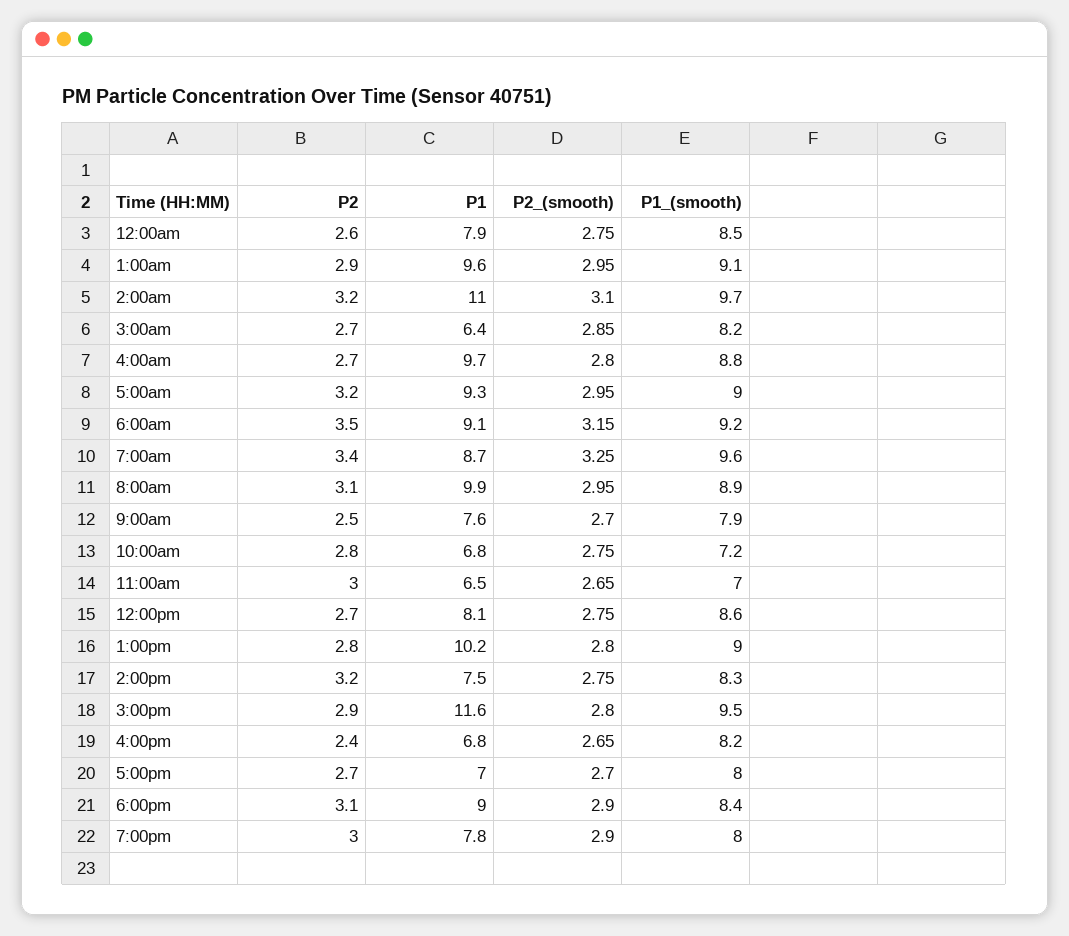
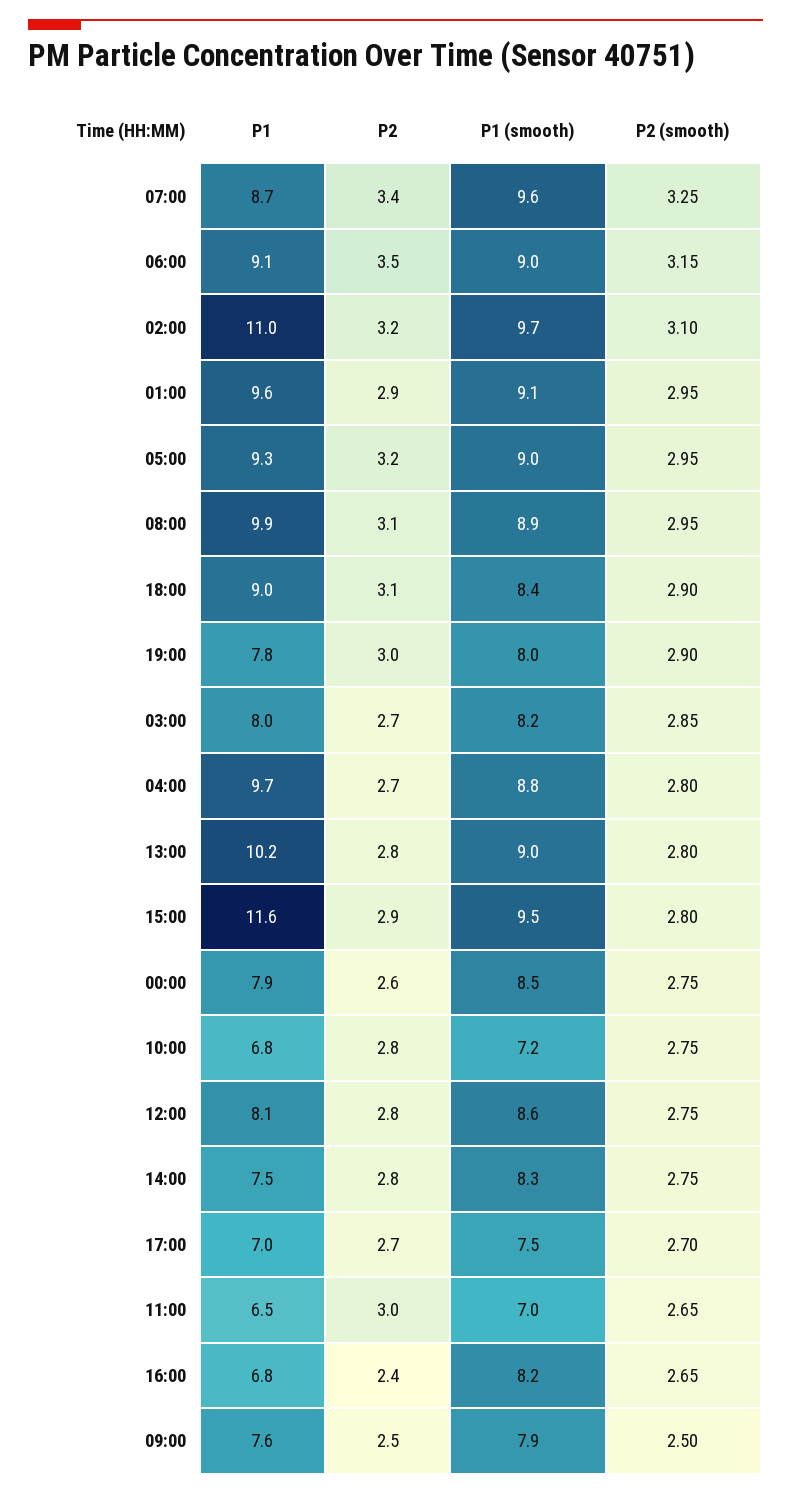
  {
    "P2": {
      "12:00am": 2.6,
      "1:00am": 2.9,
      "2:00am": 3.2,
      "3:00am": 2.7,
      "4:00am": 2.7,
      "5:00am": 3.2,
      "6:00am": 3.5,
      "7:00am": 3.4,
      "8:00am": 3.1,
      "9:00am": 2.5,
      "10:00am": 2.8,
      "11:00am": 3,
-     "12:00pm": 2.7,
+     "12:00pm": 2.8,
      "1:00pm": 2.8,
-     "2:00pm": 3.2,
+     "2:00pm": 2.8,
      "3:00pm": 2.9,
      "4:00pm": 2.4,
      "5:00pm": 2.7,
      "6:00pm": 3.1,
      "7:00pm": 3
    },
    "P1": {
      "12:00am": 7.9,
      "1:00am": 9.6,
      "2:00am": 11,
-     "3:00am": 6.4,
+     "3:00am": 8,
      "4:00am": 9.7,
      "5:00am": 9.3,
      "6:00am": 9.1,
      "7:00am": 8.7,
      "8:00am": 9.9,
      "9:00am": 7.6,
      "10:00am": 6.8,
      "11:00am": 6.5,
      "12:00pm": 8.1,
      "1:00pm": 10.2,
      "2:00pm": 7.5,
      "3:00pm": 11.6,
      "4:00pm": 6.8,
      "5:00pm": 7,
      "6:00pm": 9,
      "7:00pm": 7.8
    },
    "P2_(smooth)": {
      "12:00am": 2.75,
      "1:00am": 2.95,
      "2:00am": 3.1,
      "3:00am": 2.85,
      "4:00am": 2.8,
      "5:00am": 2.95,
      "6:00am": 3.15,
      "7:00am": 3.25,
      "8:00am": 2.95,
-     "9:00am": 2.7,
+     "9:00am": 2.5,
      "10:00am": 2.75,
      "11:00am": 2.65,
      "12:00pm": 2.75,
      "1:00pm": 2.8,
      "2:00pm": 2.75,
      "3:00pm": 2.8,
      "4:00pm": 2.65,
      "5:00pm": 2.7,
      "6:00pm": 2.9,
      "7:00pm": 2.9
    },
    "P1_(smooth)": {
      "12:00am": 8.5,
      "1:00am": 9.1,
      "2:00am": 9.7,
      "3:00am": 8.2,
      "4:00am": 8.8,
      "5:00am": 9,
-     "6:00am": 9.2,
+     "6:00am": 9,
      "7:00am": 9.6,
      "8:00am": 8.9,
      "9:00am": 7.9,
      "10:00am": 7.2,
      "11:00am": 7,
      "12:00pm": 8.6,
      "1:00pm": 9,
      "2:00pm": 8.3,
      "3:00pm": 9.5,
      "4:00pm": 8.2,
-     "5:00pm": 8,
+     "5:00pm": 7.5,
      "6:00pm": 8.4,
      "7:00pm": 8
    }
  }

